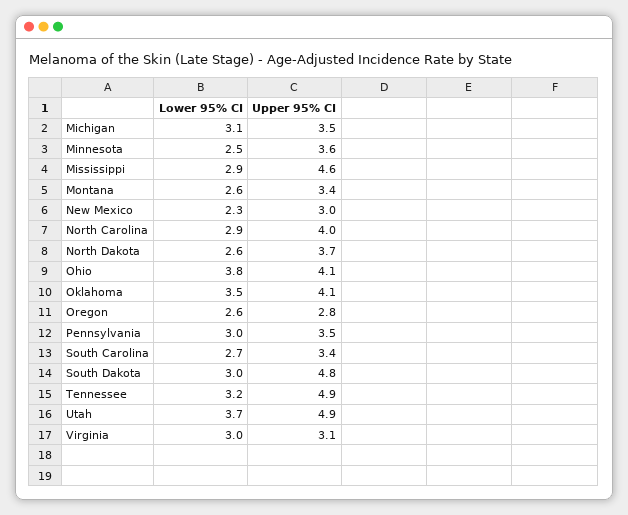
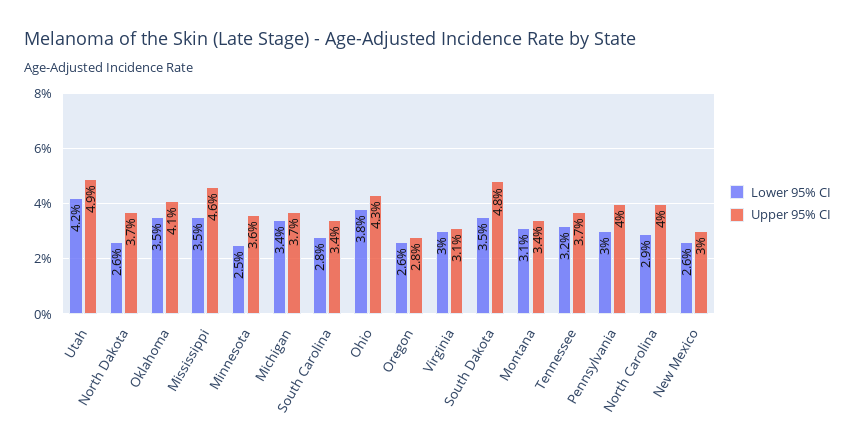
  {
    "Lower 95% CI": {
-     "Michigan": 3.1,
+     "Michigan": 3.4,
      "Minnesota": 2.5,
-     "Mississippi": 2.9,
+     "Mississippi": 3.5,
-     "Montana": 2.6,
+     "Montana": 3.1,
-     "New Mexico": 2.3,
+     "New Mexico": 2.6,
      "North Carolina": 2.9,
      "North Dakota": 2.6,
      "Ohio": 3.8,
      "Oklahoma": 3.5,
      "Oregon": 2.6,
      "Pennsylvania": 3,
-     "South Carolina": 2.7,
+     "South Carolina": 2.8,
-     "South Dakota": 3,
+     "South Dakota": 3.5,
      "Tennessee": 3.2,
-     "Utah": 3.7,
+     "Utah": 4.2,
      "Virginia": 3
    },
    "Upper 95% CI": {
-     "Michigan": 3.5,
+     "Michigan": 3.7,
      "Minnesota": 3.6,
      "Mississippi": 4.6,
      "Montana": 3.4,
      "New Mexico": 3,
      "North Carolina": 4,
      "North Dakota": 3.7,
-     "Ohio": 4.1,
+     "Ohio": 4.3,
      "Oklahoma": 4.1,
      "Oregon": 2.8,
-     "Pennsylvania": 3.5,
+     "Pennsylvania": 4,
      "South Carolina": 3.4,
      "South Dakota": 4.8,
-     "Tennessee": 4.9,
+     "Tennessee": 3.7,
      "Utah": 4.9,
      "Virginia": 3.1
    }
  }

